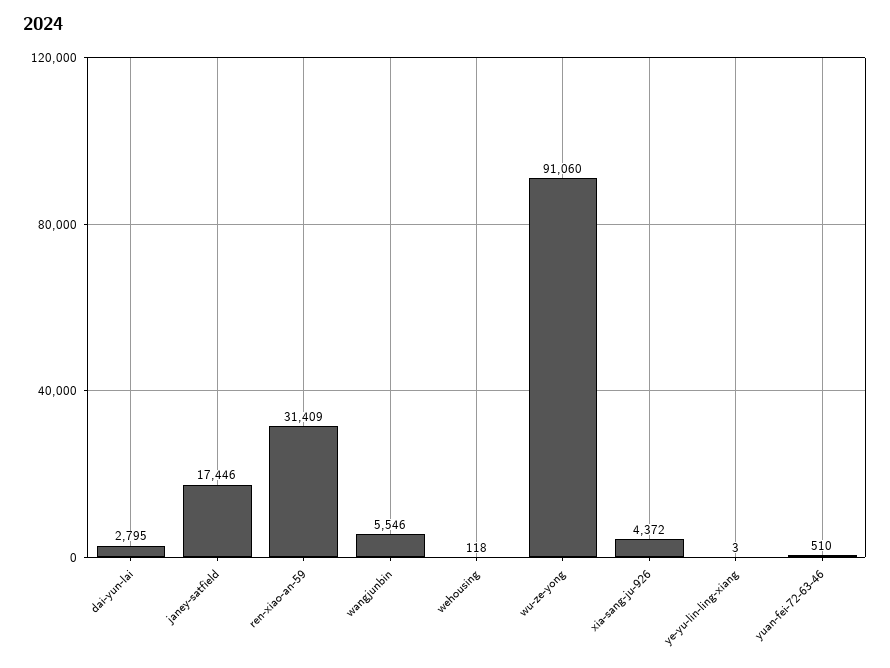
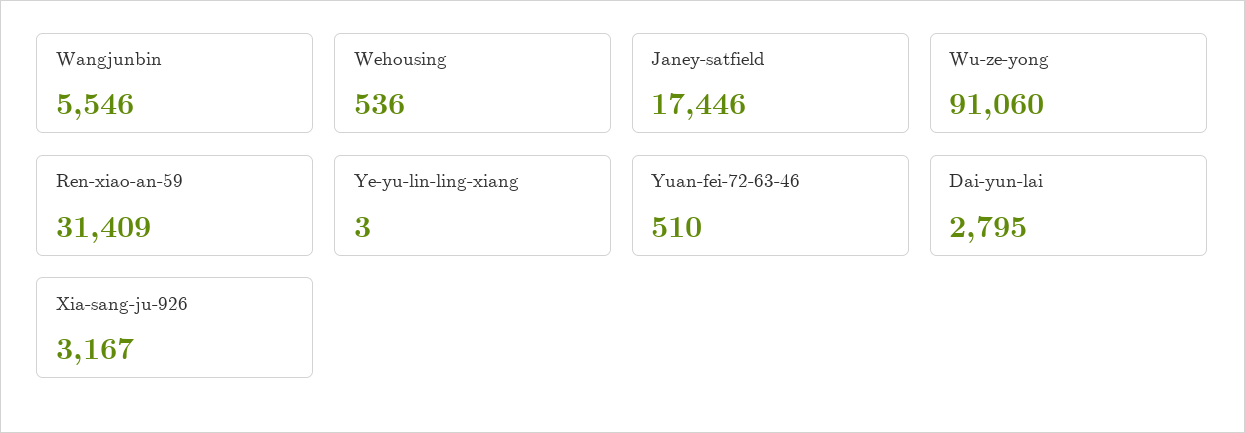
  {
    "dai-yun-lai": 2795,
    "janey-satfield": 17446,
    "ren-xiao-an-59": 31409,
    "wangjunbin": 5546,
-   "wehousing": 118,
+   "wehousing": 536,
    "wu-ze-yong": 91060,
-   "xia-sang-ju-926": 4372,
+   "xia-sang-ju-926": 3167,
    "ye-yu-lin-ling-xiang": 3,
    "yuan-fei-72-63-46": 510
  }

